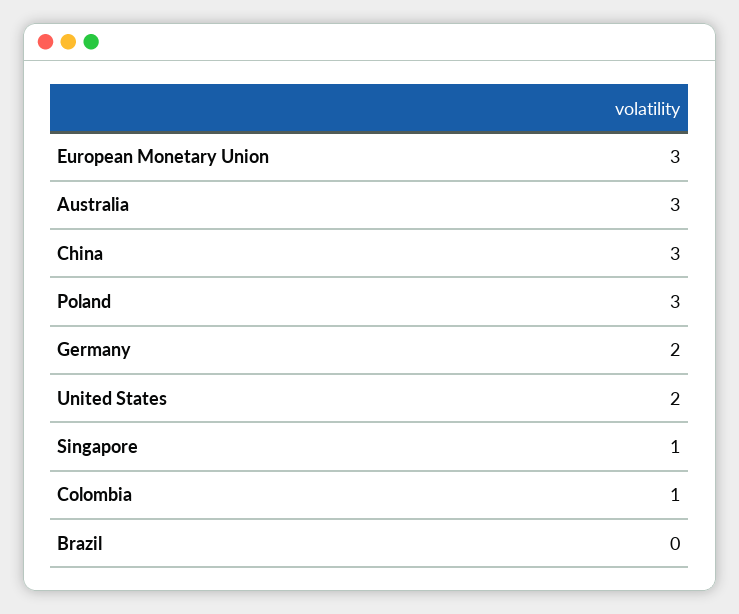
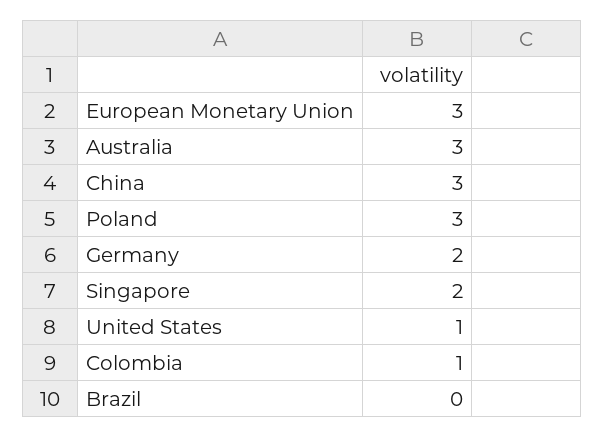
  {
    "European Monetary Union": 3,
    "Australia": 3,
    "China": 3,
    "Poland": 3,
    "Germany": 2,
-   "United States": 2,
+   "United States": 1,
-   "Singapore": 1,
+   "Singapore": 2,
    "Colombia": 1,
    "Brazil": 0
  }

